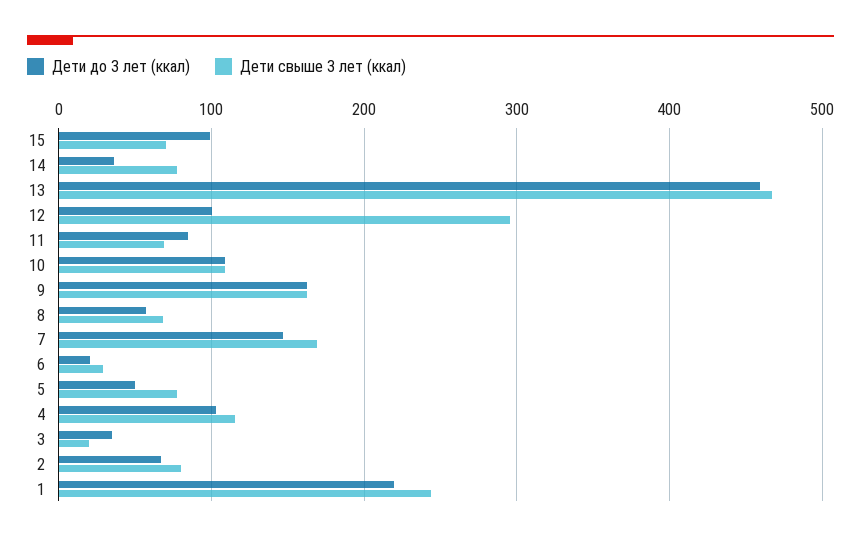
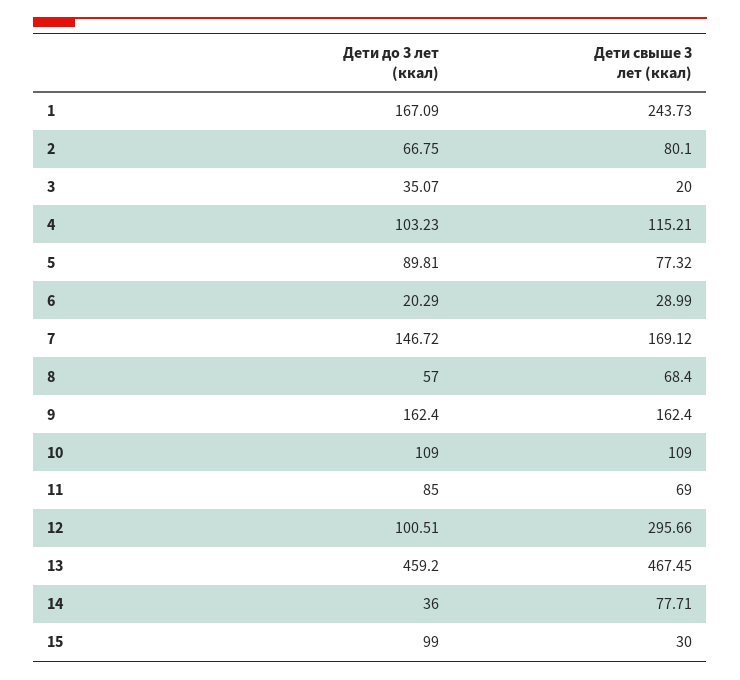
  {
    "Дети до 3 лет (ккал)": {
      "15": 99,
      "14": 36,
      "13": 459.2,
      "12": 100.51,
      "11": 85,
      "10": 109,
      "9": 162.4,
      "8": 57,
      "7": 146.72,
      "6": 20.29,
-     "5": 50,
+     "5": 89.81,
      "4": 103.23,
      "3": 35.07,
      "2": 66.75,
-     "1": 220
+     "1": 167.09
    },
    "Дети свыше 3 лет (ккал)": {
-     "15": 70,
+     "15": 30,
      "14": 77.71,
      "13": 467.45,
      "12": 295.66,
      "11": 69,
      "10": 109,
      "9": 162.4,
      "8": 68.4,
      "7": 169.12,
      "6": 28.99,
      "5": 77.32,
      "4": 115.21,
      "3": 20,
      "2": 80.1,
      "1": 243.73
    }
  }

